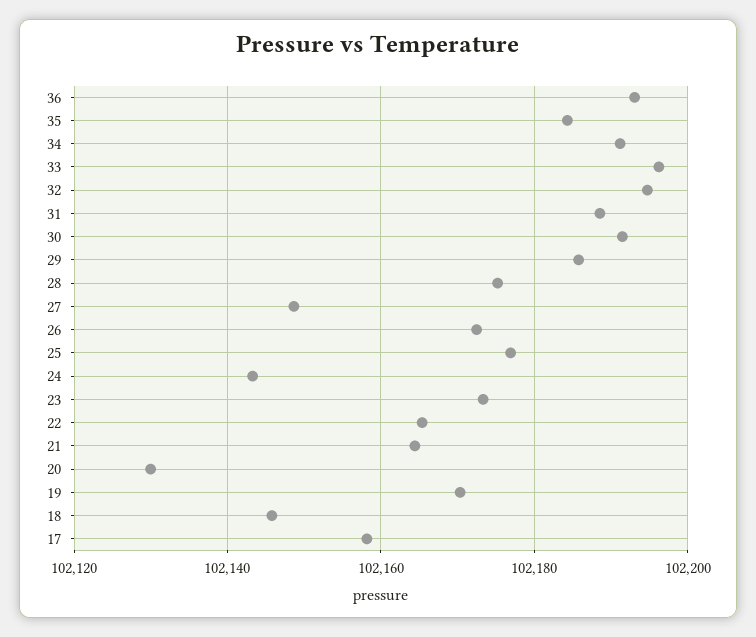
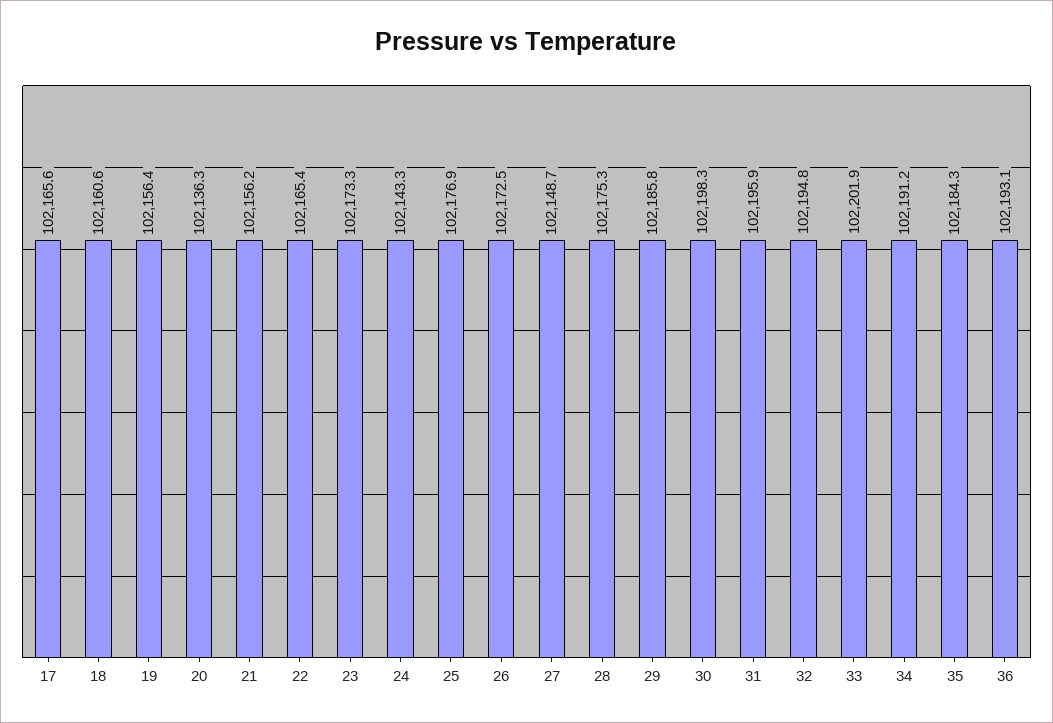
  {
    "36": 102193.1,
    "35": 102184.3,
    "34": 102191.2,
-   "33": 102196,
+   "33": 102201.9,
    "32": 102194.8,
-   "31": 102188,
+   "31": 102195.9,
-   "30": 102192,
+   "30": 102198.3,
    "29": 102185.8,
    "28": 102175.3,
    "27": 102148.7,
    "26": 102172.5,
    "25": 102176.9,
    "24": 102143.3,
    "23": 102173.3,
    "22": 102165.4,
-   "21": 102164,
+   "21": 102156.2,
-   "20": 102130,
+   "20": 102136.3,
-   "19": 102170,
+   "19": 102156.4,
-   "18": 102146,
+   "18": 102160.6,
-   "17": 102158
+   "17": 102165.6
  }

